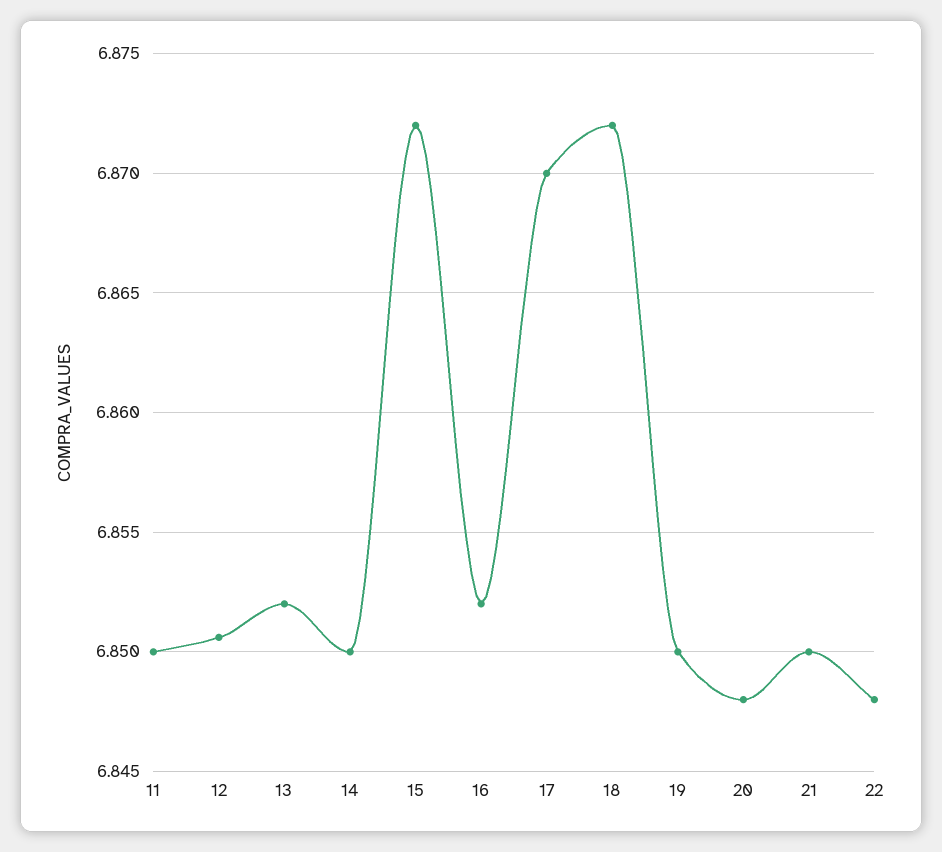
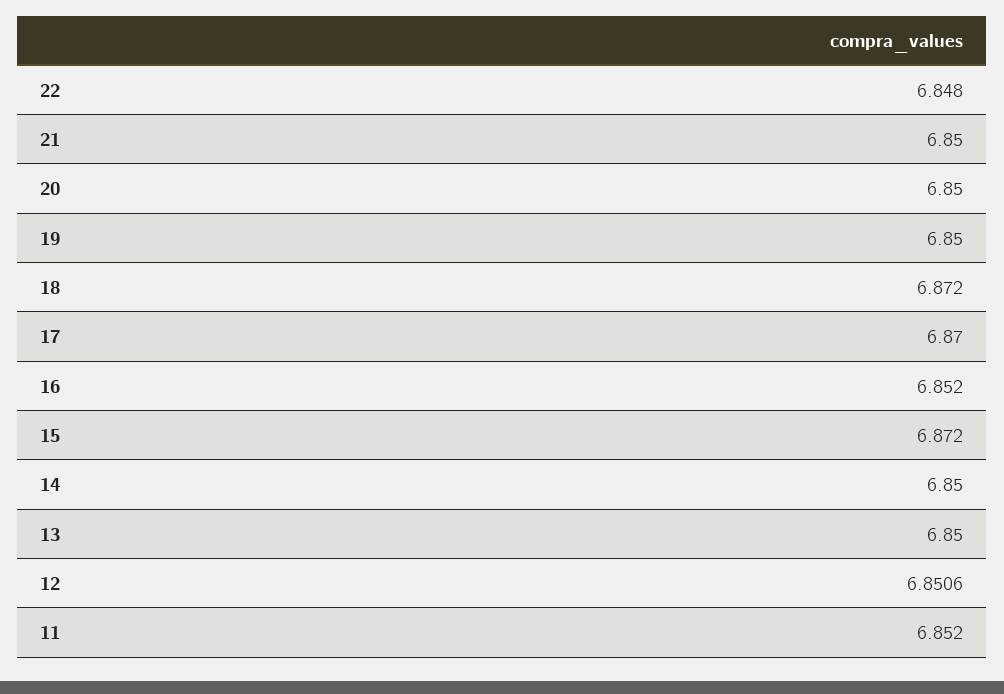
  {
-   "11": 6.85,
+   "11": 6.852,
    "12": 6.8506,
-   "13": 6.852,
+   "13": 6.85,
    "14": 6.85,
    "15": 6.872,
    "16": 6.852,
    "17": 6.87,
    "18": 6.872,
    "19": 6.85,
-   "20": 6.848,
+   "20": 6.85,
    "21": 6.85,
    "22": 6.848
  }

